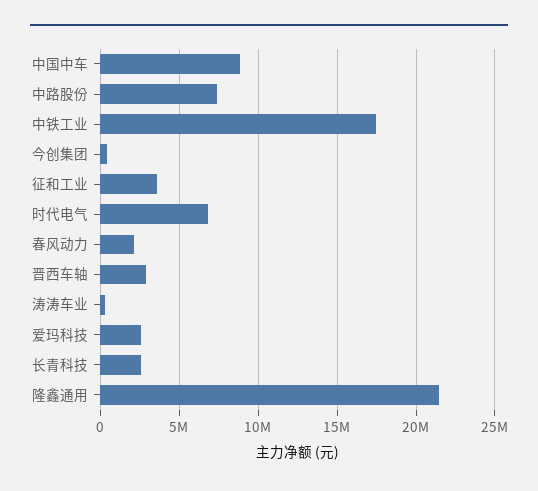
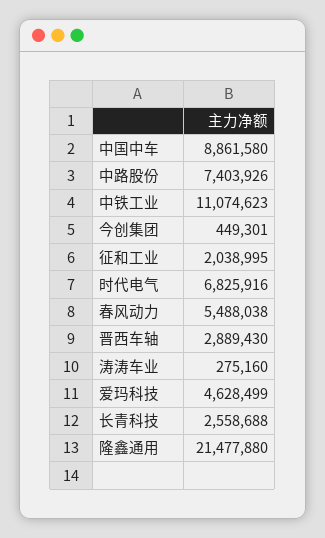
  {
    "中国中车": 8861580,
    "中路股份": 7403926,
-   "中铁工业": 17500000,
+   "中铁工业": 11074623,
    "今创集团": 449301,
-   "征和工业": 3500000,
+   "征和工业": 2038995,
    "时代电气": 6825916,
-   "春风动力": 2000000,
+   "春风动力": 5488038,
    "晋西车轴": 2889430,
    "涛涛车业": 275160,
-   "爱玛科技": 2500000,
+   "爱玛科技": 4628499,
    "长青科技": 2558688,
    "隆鑫通用": 21477880
  }

